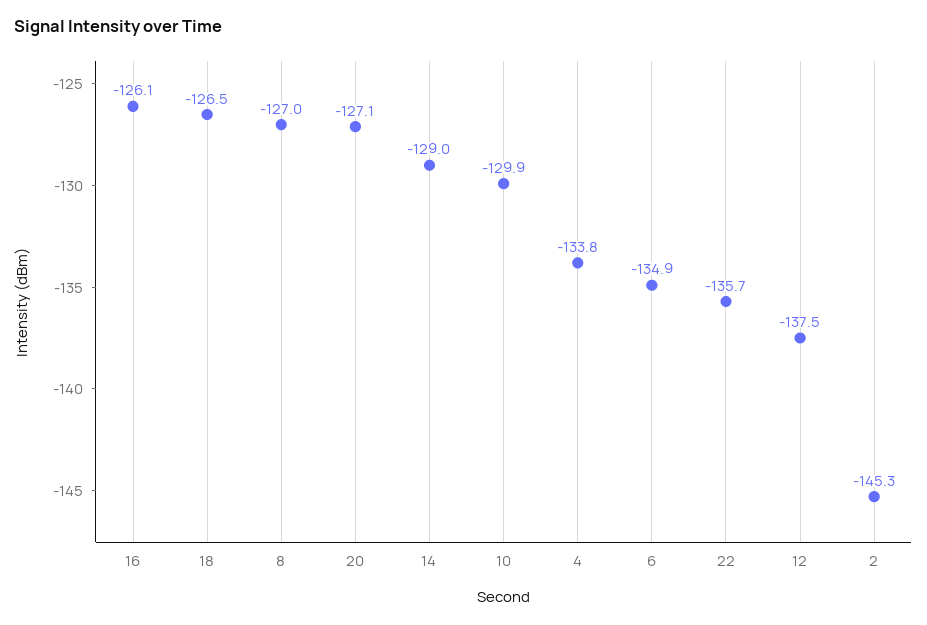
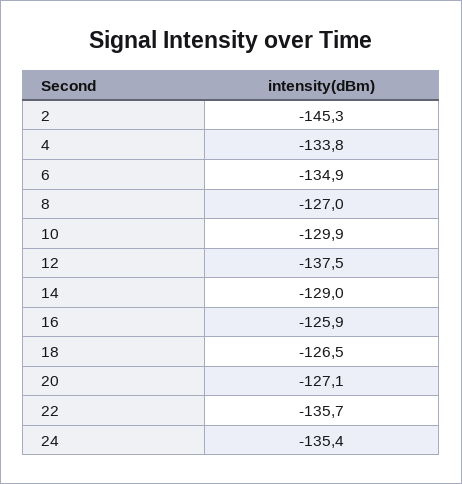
  {
-   "16": -126.1,
+   "16": -125.9,
    "18": -126.5,
    "8": -127,
    "20": -127.1,
    "14": -129,
    "10": -129.9,
    "4": -133.8,
    "6": -134.9,
    "22": -135.7,
    "12": -137.5,
-   "2": -145.3
+   "2": -145.3,
+   "24": -135.4
  }

